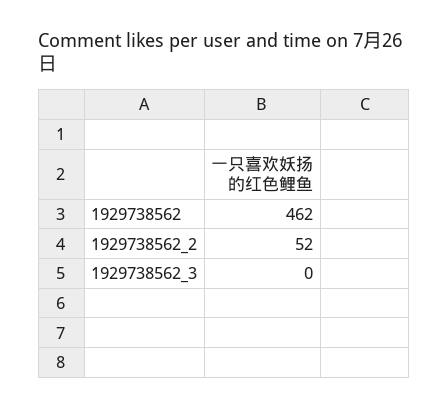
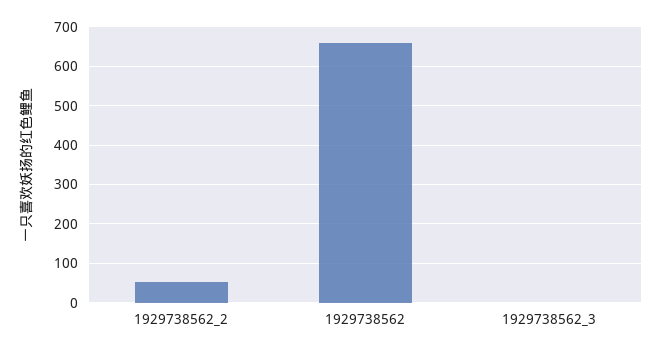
  {
-   "1929738562": 462,
+   "1929738562": 660,
    "1929738562_2": 52,
    "1929738562_3": 0
  }

